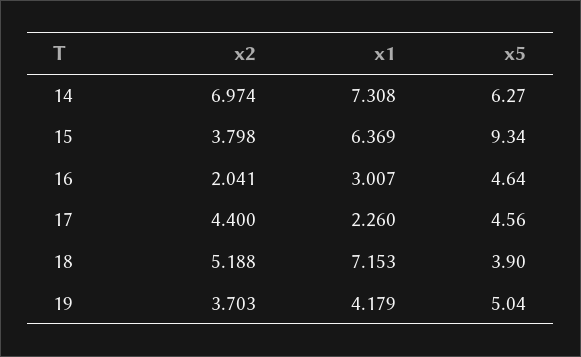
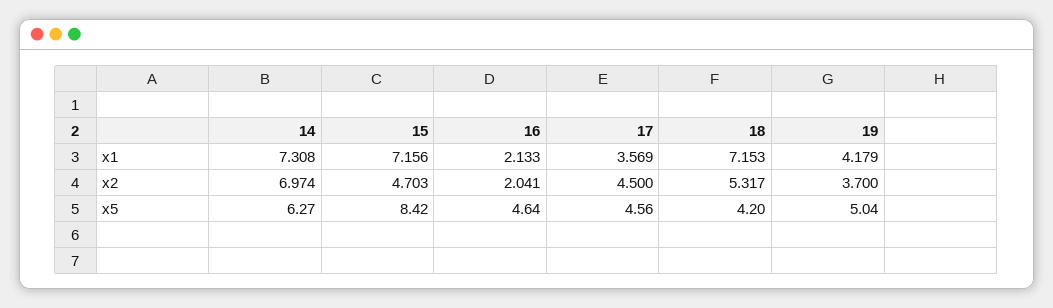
  {
    "x2": {
      "14": 6.974,
-     "15": 3.798,
+     "15": 4.703,
      "16": 2.041,
-     "17": 4.4,
+     "17": 4.5,
-     "18": 5.188,
+     "18": 5.317,
-     "19": 3.703
+     "19": 3.7
    },
    "x1": {
      "14": 7.308,
-     "15": 6.369,
+     "15": 7.156,
-     "16": 3.007,
+     "16": 2.133,
-     "17": 2.26,
+     "17": 3.569,
      "18": 7.153,
      "19": 4.179
    },
    "x5": {
      "14": 6.27,
-     "15": 9.34,
+     "15": 8.42,
      "16": 4.64,
      "17": 4.56,
-     "18": 3.9,
+     "18": 4.2,
      "19": 5.04
    }
  }

